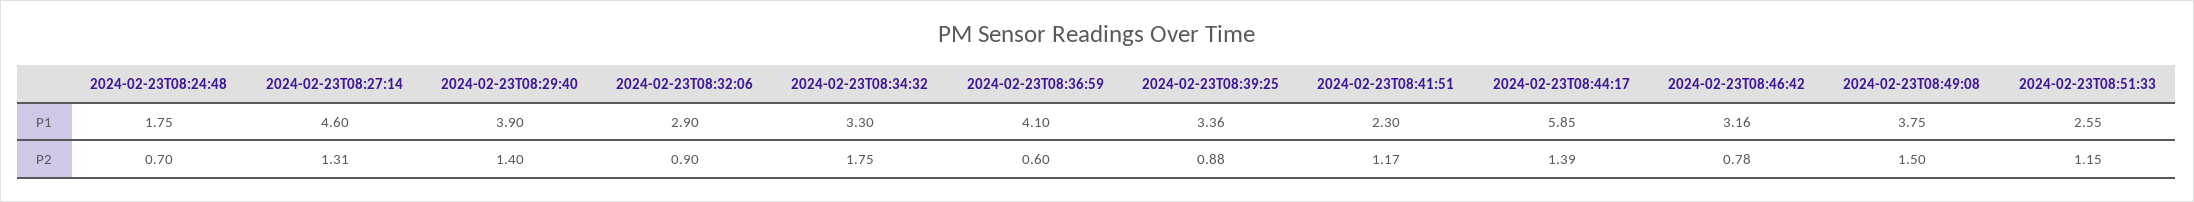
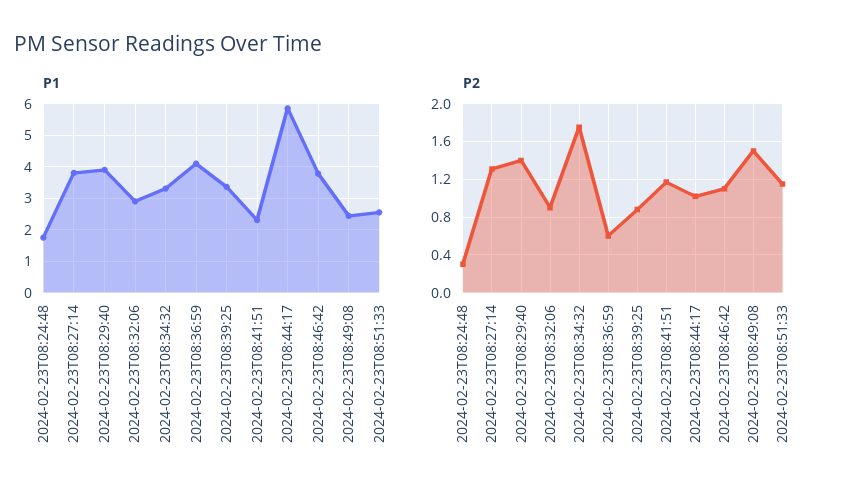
  {
    "P1": {
      "2024-02-23T08:24:48": 1.75,
-     "2024-02-23T08:27:14": 4.6,
+     "2024-02-23T08:27:14": 3.8,
      "2024-02-23T08:29:40": 3.9,
      "2024-02-23T08:32:06": 2.9,
      "2024-02-23T08:34:32": 3.3,
      "2024-02-23T08:36:59": 4.1,
      "2024-02-23T08:39:25": 3.36,
      "2024-02-23T08:41:51": 2.3,
      "2024-02-23T08:44:17": 5.85,
-     "2024-02-23T08:46:42": 3.16,
+     "2024-02-23T08:46:42": 3.8,
-     "2024-02-23T08:49:08": 3.75,
+     "2024-02-23T08:49:08": 2.4,
      "2024-02-23T08:51:33": 2.55
    },
    "P2": {
-     "2024-02-23T08:24:48": 0.7,
+     "2024-02-23T08:24:48": 0.3,
      "2024-02-23T08:27:14": 1.31,
      "2024-02-23T08:29:40": 1.4,
      "2024-02-23T08:32:06": 0.9,
      "2024-02-23T08:34:32": 1.75,
      "2024-02-23T08:36:59": 0.6,
      "2024-02-23T08:39:25": 0.88,
      "2024-02-23T08:41:51": 1.17,
-     "2024-02-23T08:44:17": 1.39,
+     "2024-02-23T08:44:17": 1,
-     "2024-02-23T08:46:42": 0.78,
+     "2024-02-23T08:46:42": 1.1,
      "2024-02-23T08:49:08": 1.5,
      "2024-02-23T08:51:33": 1.15
    }
  }

